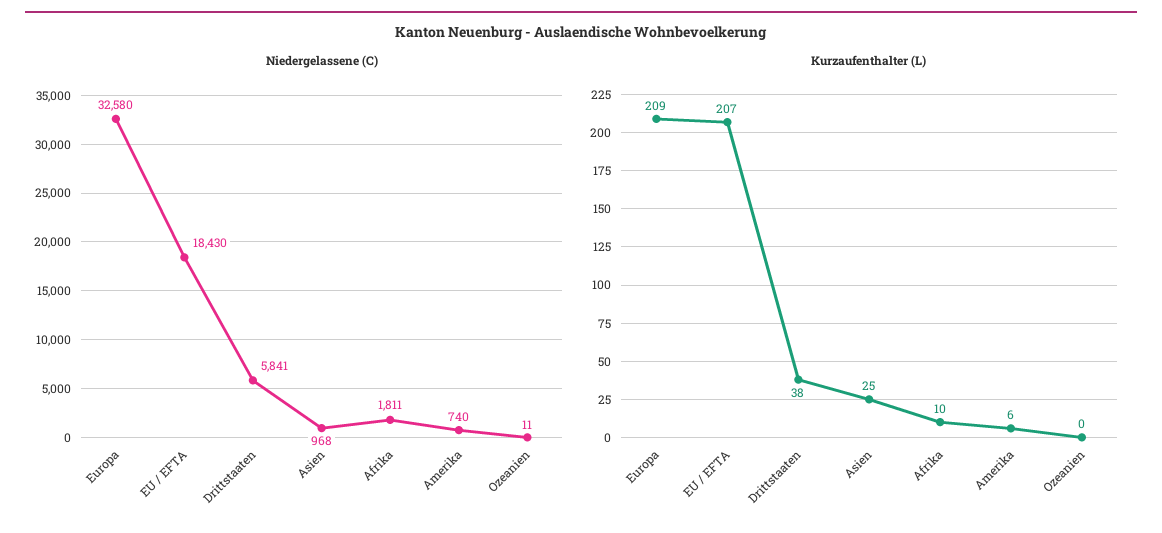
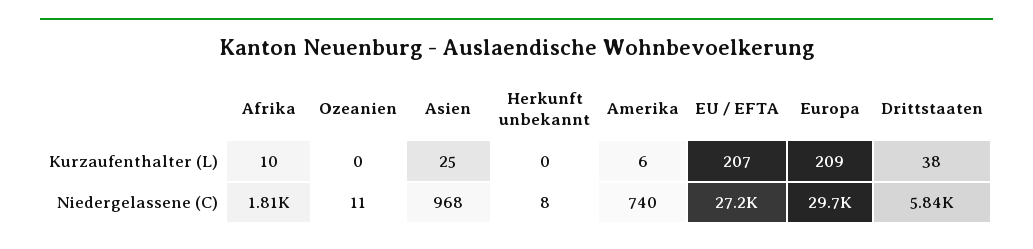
  {
    "Niedergelassene (C)": {
-     "Europa": 32580,
+     "Europa": 29700,
-     "EU / EFTA": 18430,
+     "EU / EFTA": 27200,
      "Drittstaaten": 5841,
      "Asien": 968,
      "Afrika": 1811,
      "Amerika": 740,
-     "Ozeanien": 11
+     "Ozeanien": 11,
+     "Herkunft unbekannt": 8
    },
    "Kurzaufenthalter (L)": {
      "Europa": 209,
      "EU / EFTA": 207,
      "Drittstaaten": 38,
      "Asien": 25,
      "Afrika": 10,
      "Amerika": 6,
-     "Ozeanien": 0
+     "Ozeanien": 0,
+     "Herkunft unbekannt": 0
    }
  }

